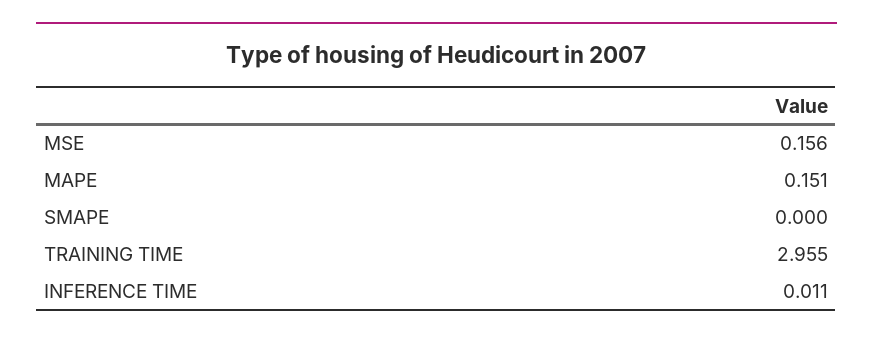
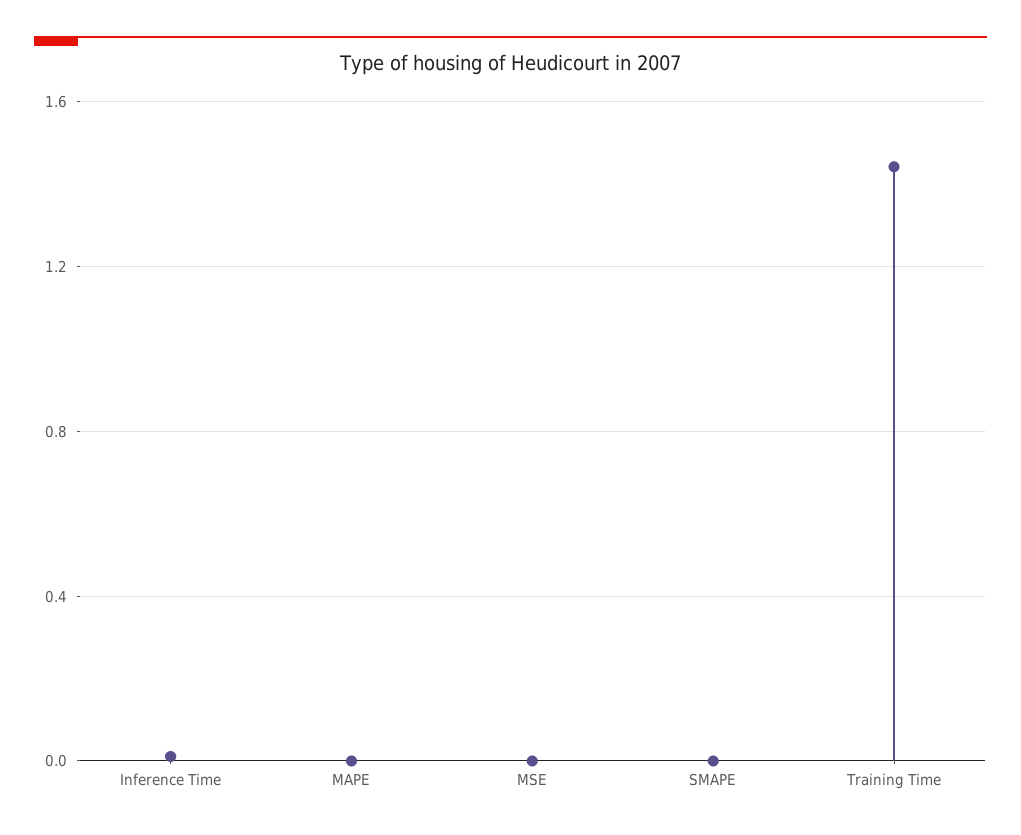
  {
-   "MSE": 0.156,
+   "MSE": 0,
-   "MAPE": 0.151,
+   "MAPE": 0,
    "SMAPE": 0,
-   "TRAINING TIME": 2.955,
+   "TRAINING TIME": 1.45,
    "INFERENCE TIME": 0.011
  }

